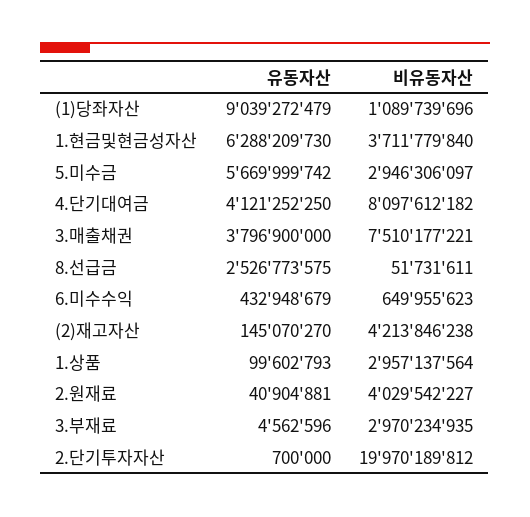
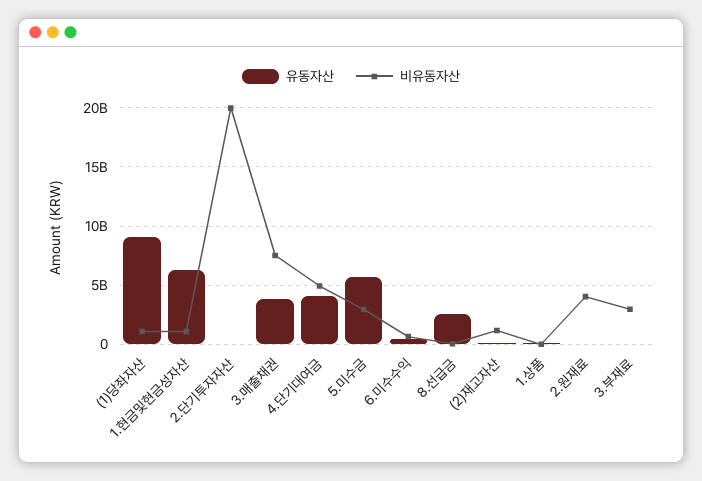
  {
    "유동자산": {
      "(1)당좌자산": 9039272479,
      "1.현금및현금성자산": 6288209730,
      "5.미수금": 5669999742,
      "4.단기대여금": 4121252250,
      "3.매출채권": 3796900000,
      "8.선급금": 2526773575,
      "6.미수수익": 432948679,
      "(2)재고자산": 145070270,
      "1.상품": 99602793,
      "2.원재료": 40904881,
      "3.부재료": 4562596,
      "2.단기투자자산": 700000
    },
    "비유동자산": {
      "(1)당좌자산": 1089739696,
-     "1.현금및현금성자산": 3711779840,
+     "1.현금및현금성자산": 1000000000,
      "5.미수금": 2946306097,
-     "4.단기대여금": 8097612182,
+     "4.단기대여금": 5000000000,
      "3.매출채권": 7510177221,
      "8.선급금": 51731611,
      "6.미수수익": 649955623,
-     "(2)재고자산": 4213846238,
+     "(2)재고자산": 1000000000,
-     "1.상품": 2957137564,
+     "1.상품": 0,
      "2.원재료": 4029542227,
      "3.부재료": 2970234935,
      "2.단기투자자산": 19970189812
    }
  }

